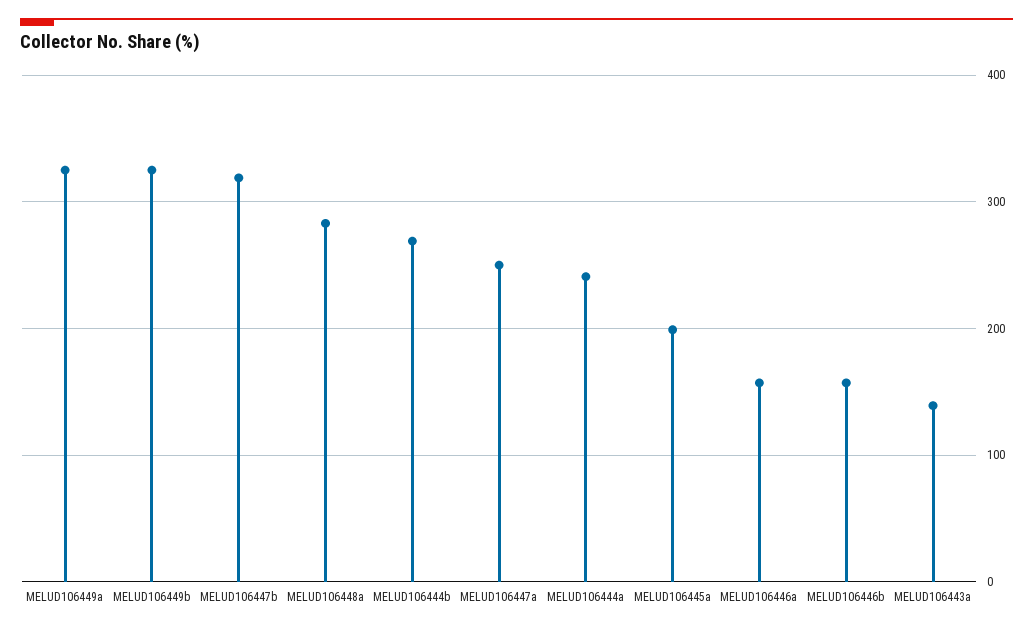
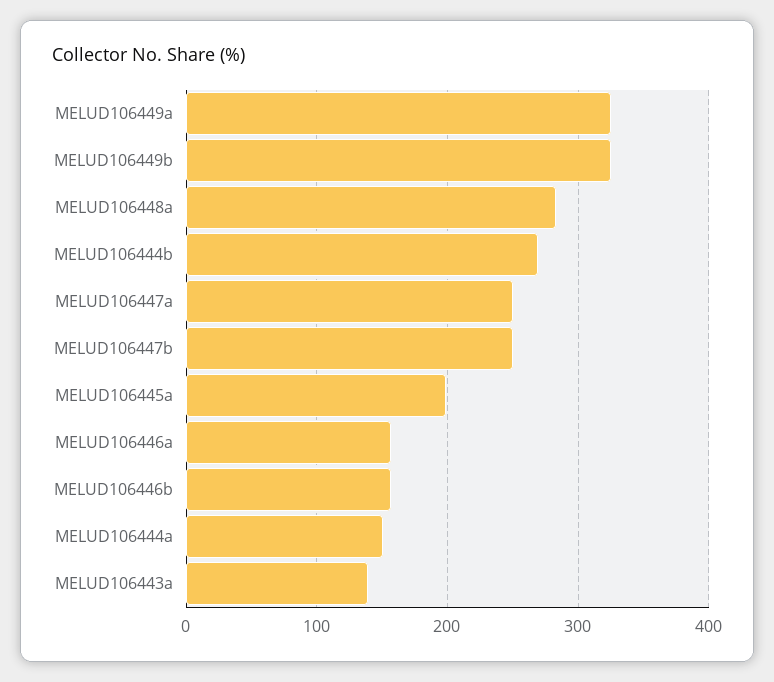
  {
    "MELUD106449a": 330,
    "MELUD106449b": 330,
-   "MELUD106447b": 320,
+   "MELUD106447b": 250,
    "MELUD106448a": 280,
    "MELUD106444b": 270,
    "MELUD106447a": 250,
-   "MELUD106444a": 240,
+   "MELUD106444a": 150,
    "MELUD106445a": 200,
    "MELUD106446a": 160,
    "MELUD106446b": 160,
    "MELUD106443a": 140
  }

